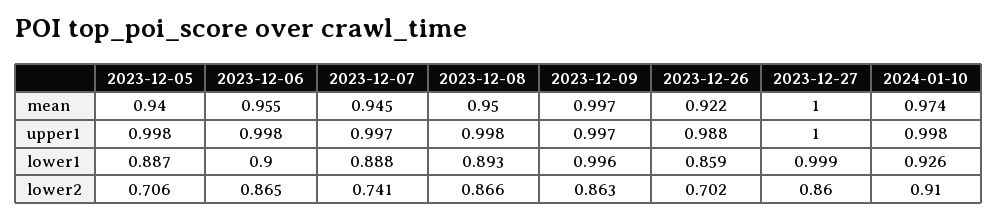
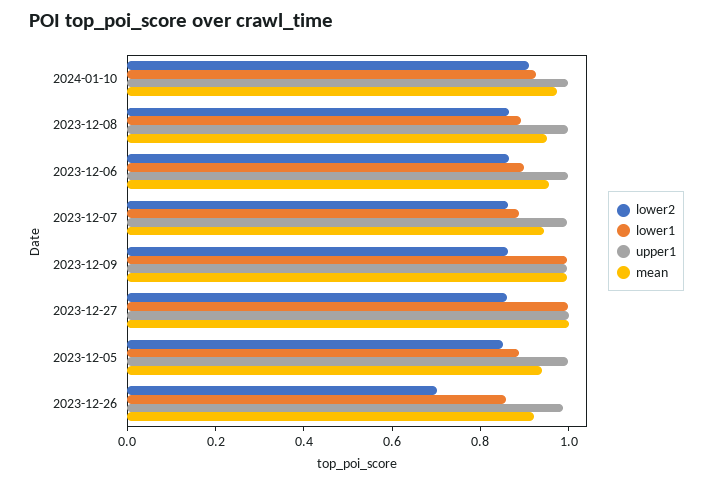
  {
    "mean": {
      "2023-12-05": 0.94,
      "2023-12-06": 0.955,
      "2023-12-07": 0.945,
      "2023-12-08": 0.95,
      "2023-12-09": 0.997,
      "2023-12-26": 0.922,
      "2023-12-27": 1,
      "2024-01-10": 0.974
    },
    "upper1": {
      "2023-12-05": 0.998,
      "2023-12-06": 0.998,
      "2023-12-07": 0.997,
      "2023-12-08": 0.998,
      "2023-12-09": 0.997,
      "2023-12-26": 0.988,
      "2023-12-27": 1,
      "2024-01-10": 0.998
    },
    "lower1": {
      "2023-12-05": 0.887,
      "2023-12-06": 0.9,
      "2023-12-07": 0.888,
      "2023-12-08": 0.893,
      "2023-12-09": 0.996,
      "2023-12-26": 0.859,
      "2023-12-27": 0.999,
      "2024-01-10": 0.926
    },
    "lower2": {
-     "2023-12-05": 0.706,
+     "2023-12-05": 0.85,
      "2023-12-06": 0.865,
-     "2023-12-07": 0.741,
+     "2023-12-07": 0.85,
      "2023-12-08": 0.866,
      "2023-12-09": 0.863,
      "2023-12-26": 0.702,
      "2023-12-27": 0.86,
      "2024-01-10": 0.91
    }
  }

